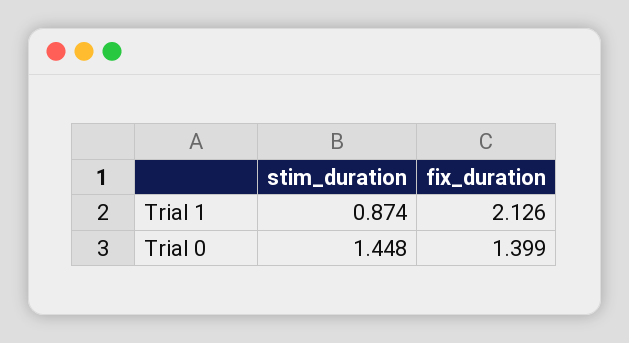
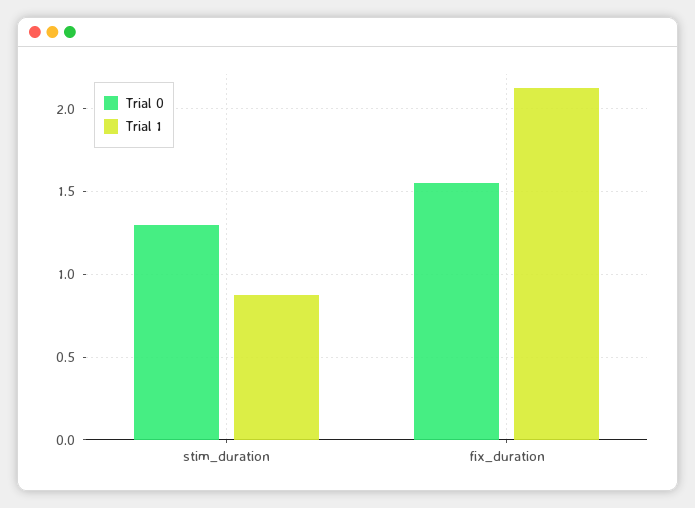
  {
    "Trial 1": {
      "stim_duration": 0.874,
      "fix_duration": 2.126
    },
    "Trial 0": {
-     "stim_duration": 1.448,
+     "stim_duration": 1.3,
-     "fix_duration": 1.399
+     "fix_duration": 1.55
    }
  }

